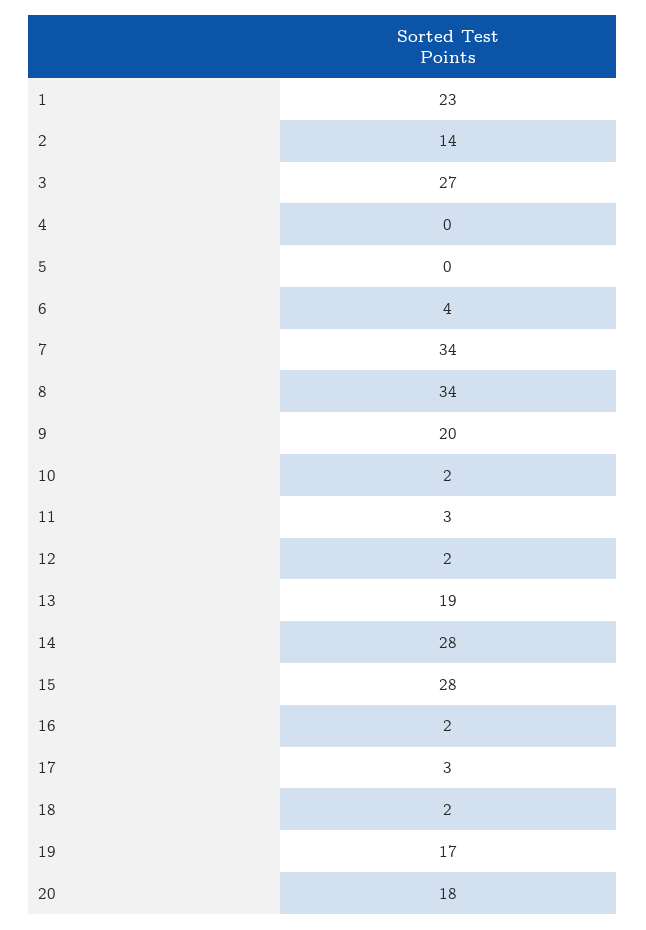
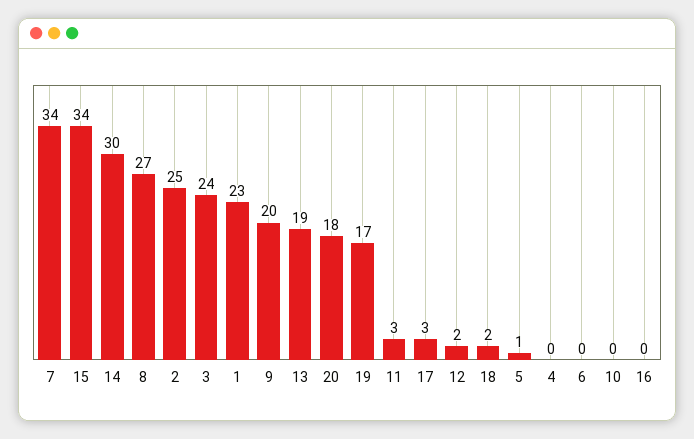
  {
    "1": 23,
-   "2": 14,
+   "2": 25,
-   "3": 27,
+   "3": 24,
    "4": 0,
-   "5": 0,
+   "5": 1,
-   "6": 4,
+   "6": 0,
    "7": 34,
-   "8": 34,
+   "8": 27,
    "9": 20,
-   "10": 2,
+   "10": 0,
    "11": 3,
    "12": 2,
    "13": 19,
-   "14": 28,
+   "14": 30,
-   "15": 28,
+   "15": 34,
-   "16": 2,
+   "16": 0,
    "17": 3,
    "18": 2,
    "19": 17,
    "20": 18
  }

